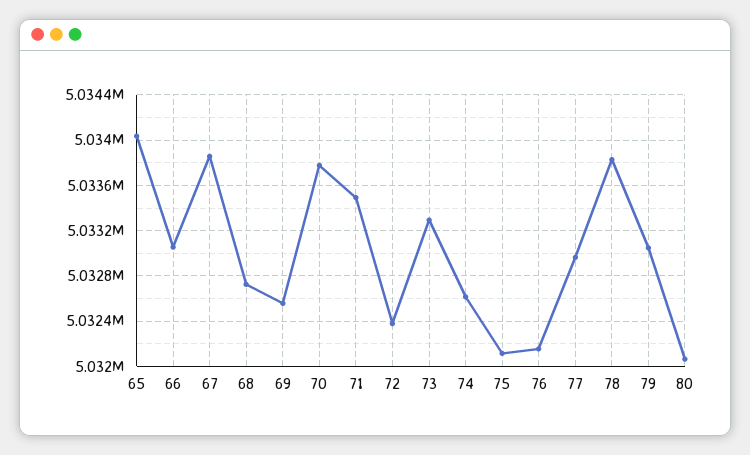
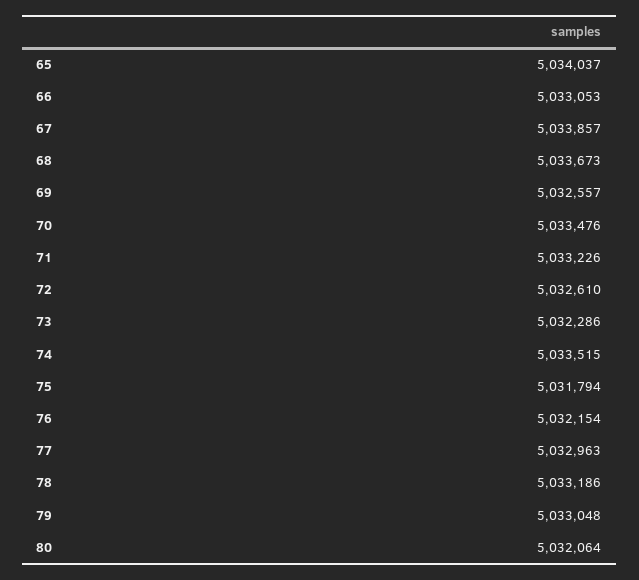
  {
    "65": 5034037,
    "66": 5033053,
    "67": 5033857,
-   "68": 5032700,
+   "68": 5033673,
    "69": 5032557,
-   "70": 5033800,
+   "70": 5033476,
-   "71": 5033500,
+   "71": 5033226,
-   "72": 5032400,
+   "72": 5032610,
-   "73": 5033300,
+   "73": 5032286,
-   "74": 5032600,
+   "74": 5033515,
-   "75": 5032100,
+   "75": 5031794,
    "76": 5032154,
    "77": 5032963,
-   "78": 5033800,
+   "78": 5033186,
    "79": 5033048,
    "80": 5032064
  }

